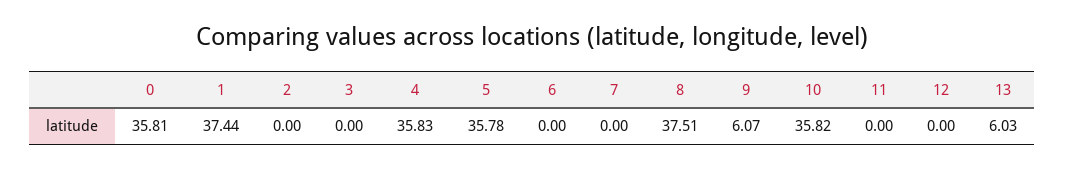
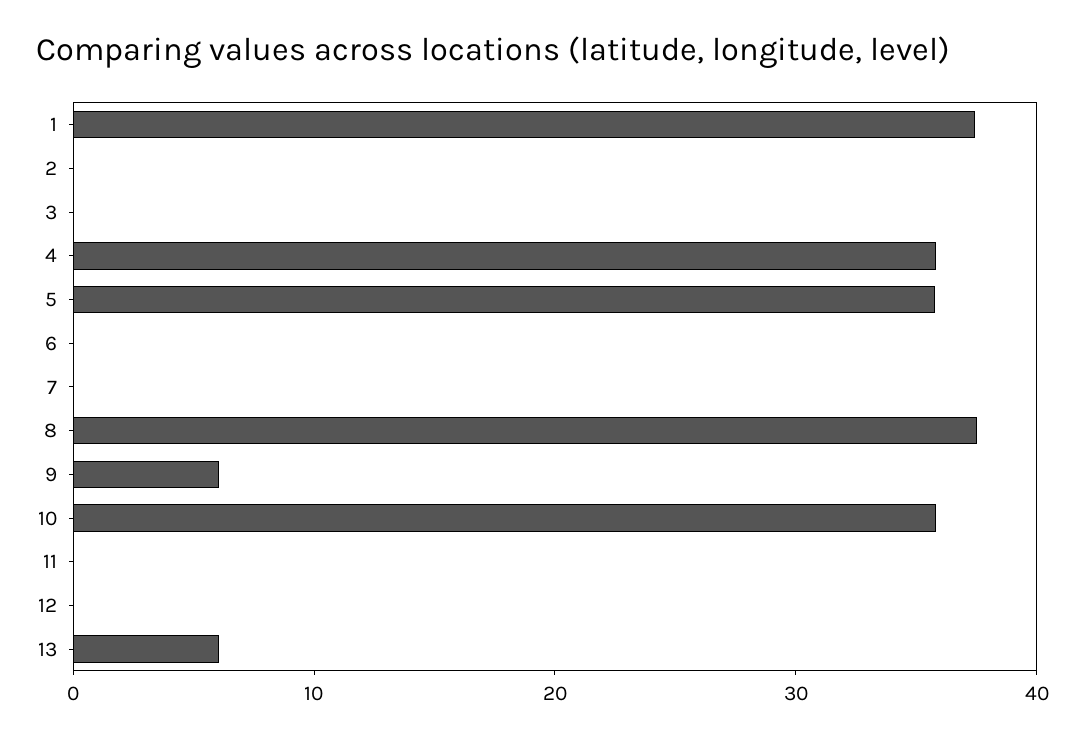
  {
-   "0": 35.81,
    "1": 37.44,
    "2": 0,
    "3": 0,
    "4": 35.83,
    "5": 35.78,
    "6": 0,
    "7": 0,
    "8": 37.51,
    "9": 6.07,
    "10": 35.82,
    "11": 0,
    "12": 0,
    "13": 6.03
  }

